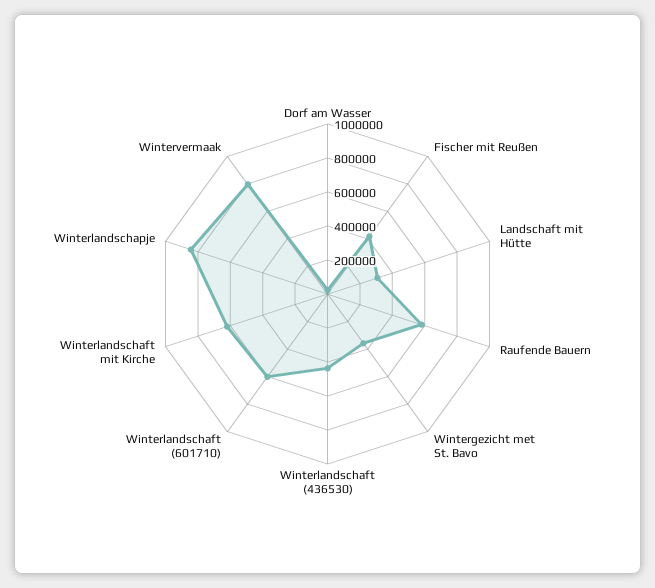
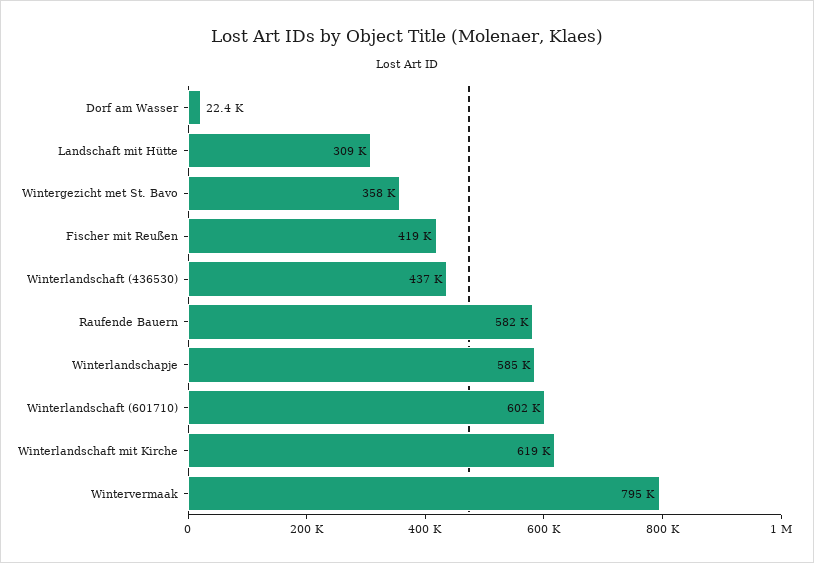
  {
    "Dorf am Wasser": 22400,
    "Fischer mit Reußen": 419000,
    "Landschaft mit Hütte": 309000,
    "Raufende Bauern": 582000,
    "Wintergezicht met St. Bavo": 358000,
    "Winterlandschaft (436530)": 437000,
    "Winterlandschaft (601710)": 602000,
    "Winterlandschaft mit Kirche": 619000,
-   "Winterlandschapje": 850000,
+   "Winterlandschapje": 585000,
    "Wintervermaak": 795000
  }

